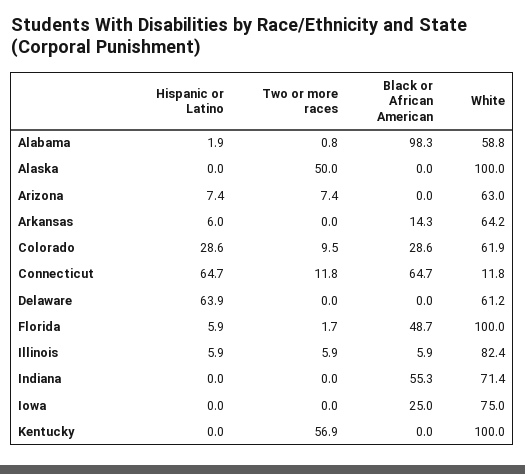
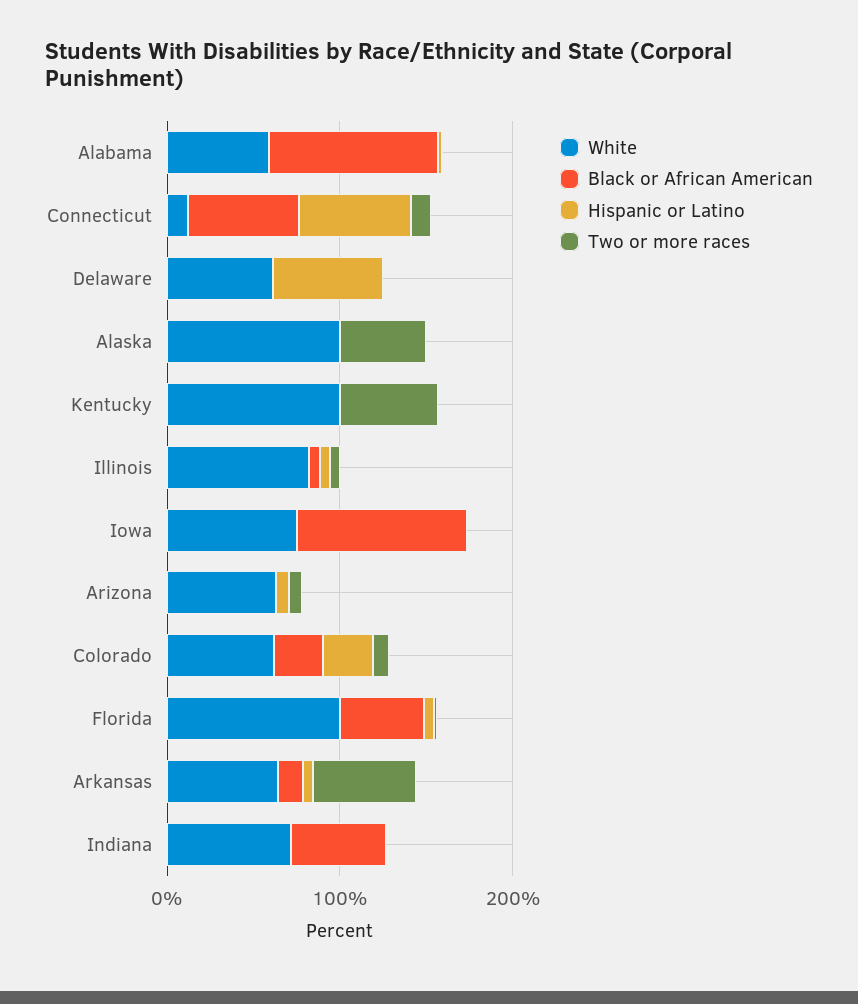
  {
    "Hispanic or Latino": {
      "Alabama": 1.9,
      "Alaska": 0,
      "Arizona": 7.4,
      "Arkansas": 6,
      "Colorado": 28.6,
      "Connecticut": 64.7,
      "Delaware": 63.9,
      "Florida": 5.9,
      "Illinois": 5.9,
      "Indiana": 0,
      "Iowa": 0,
      "Kentucky": 0
    },
    "Two or more races": {
      "Alabama": 0.8,
      "Alaska": 50,
      "Arizona": 7.4,
-     "Arkansas": 0,
+     "Arkansas": 60,
      "Colorado": 9.5,
      "Connecticut": 11.8,
      "Delaware": 0,
      "Florida": 1.7,
      "Illinois": 5.9,
      "Indiana": 0,
      "Iowa": 0,
      "Kentucky": 56.9
    },
    "Black or African American": {
      "Alabama": 98.3,
      "Alaska": 0,
      "Arizona": 0,
      "Arkansas": 14.3,
      "Colorado": 28.6,
      "Connecticut": 64.7,
      "Delaware": 0,
      "Florida": 48.7,
      "Illinois": 5.9,
      "Indiana": 55.3,
-     "Iowa": 25,
+     "Iowa": 100,
      "Kentucky": 0
    },
    "White": {
      "Alabama": 58.8,
      "Alaska": 100,
      "Arizona": 63,
      "Arkansas": 64.2,
      "Colorado": 61.9,
      "Connecticut": 11.8,
      "Delaware": 61.2,
      "Florida": 100,
      "Illinois": 82.4,
      "Indiana": 71.4,
      "Iowa": 75,
      "Kentucky": 100
    }
  }

